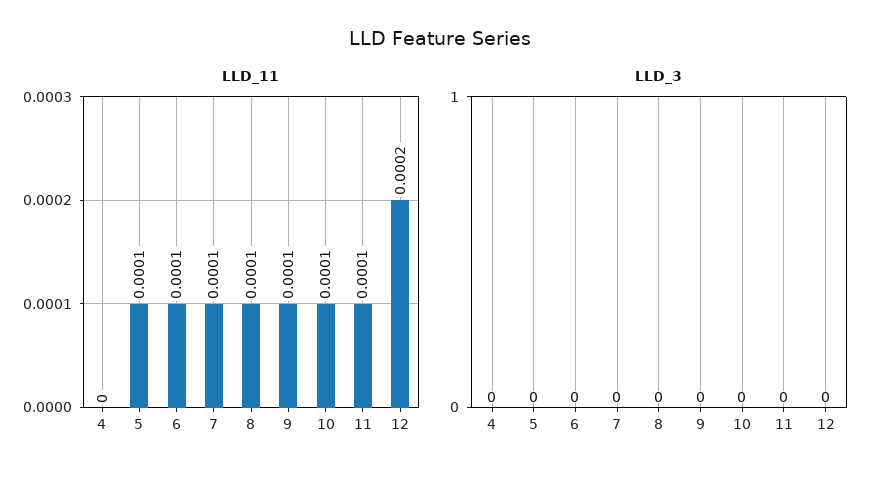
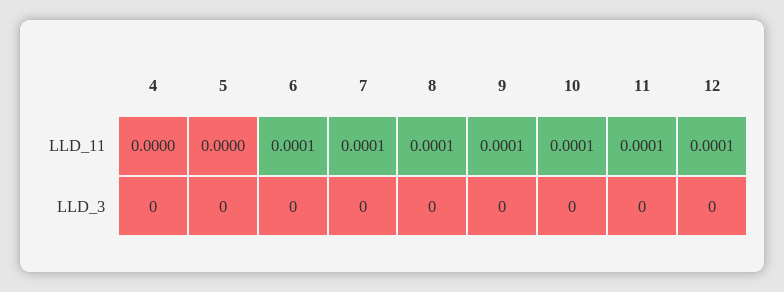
  {
    "LLD_11": {
      "4": 0,
-     "5": 0.0001,
+     "5": 0,
      "6": 0.0001,
      "7": 0.0001,
      "8": 0.0001,
      "9": 0.0001,
      "10": 0.0001,
      "11": 0.0001,
-     "12": 0.0002
+     "12": 0.0001
    },
    "LLD_3": {
      "4": 0,
      "5": 0,
      "6": 0,
      "7": 0,
      "8": 0,
      "9": 0,
      "10": 0,
      "11": 0,
      "12": 0
    }
  }

